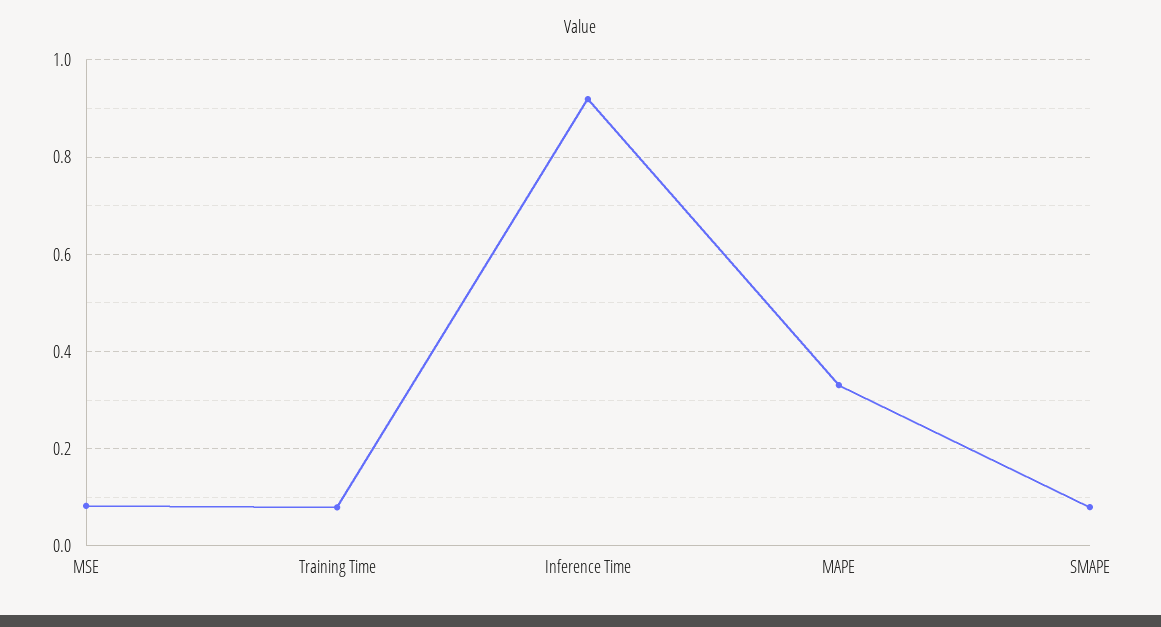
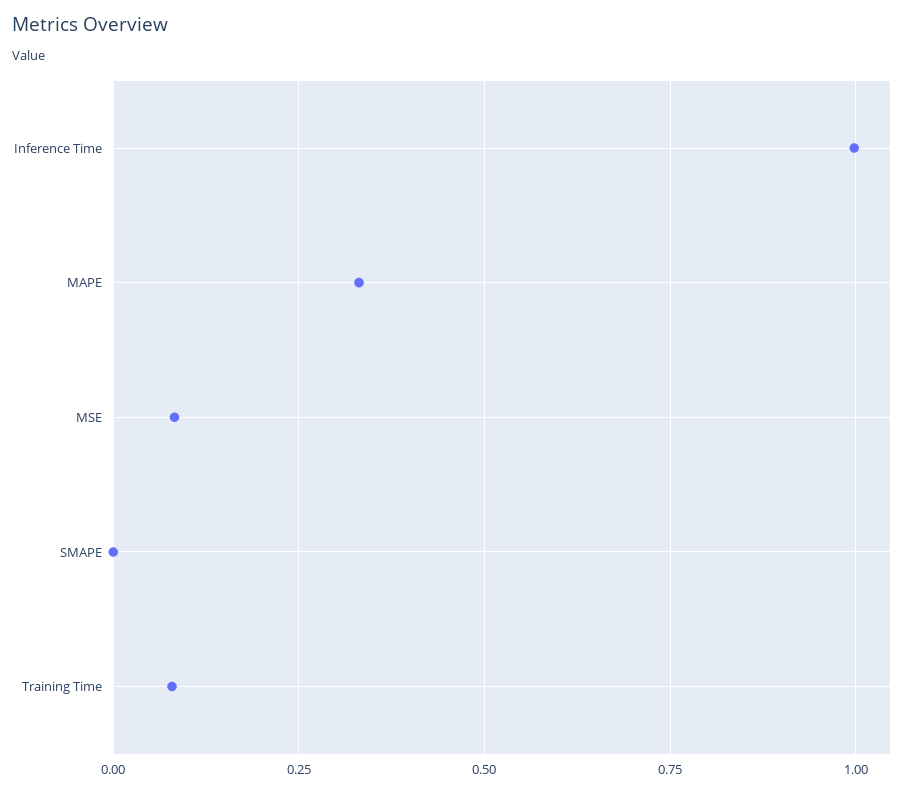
  {
    "MSE": 0.08,
    "Training Time": 0.08,
-   "Inference Time": 0.92,
+   "Inference Time": 1,
    "MAPE": 0.34,
-   "SMAPE": 0.08
+   "SMAPE": 0
  }

